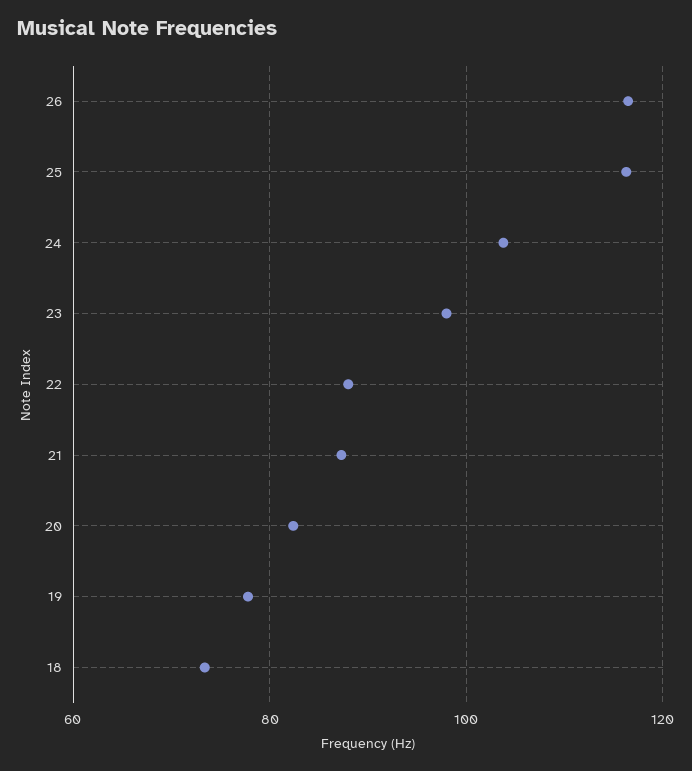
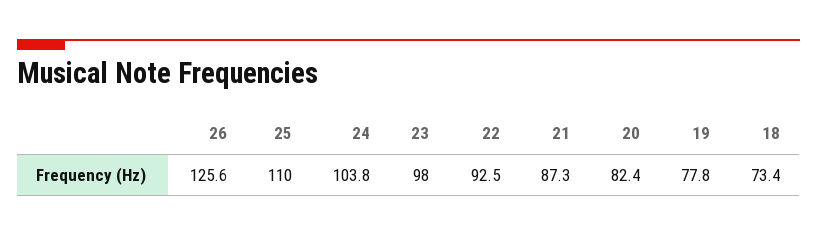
  {
-   "26": 116,
+   "26": 125.6,
-   "25": 116,
+   "25": 110,
    "24": 103.8,
    "23": 98,
-   "22": 88,
+   "22": 92.5,
    "21": 87.3,
    "20": 82.4,
    "19": 77.8,
    "18": 73.4
  }

